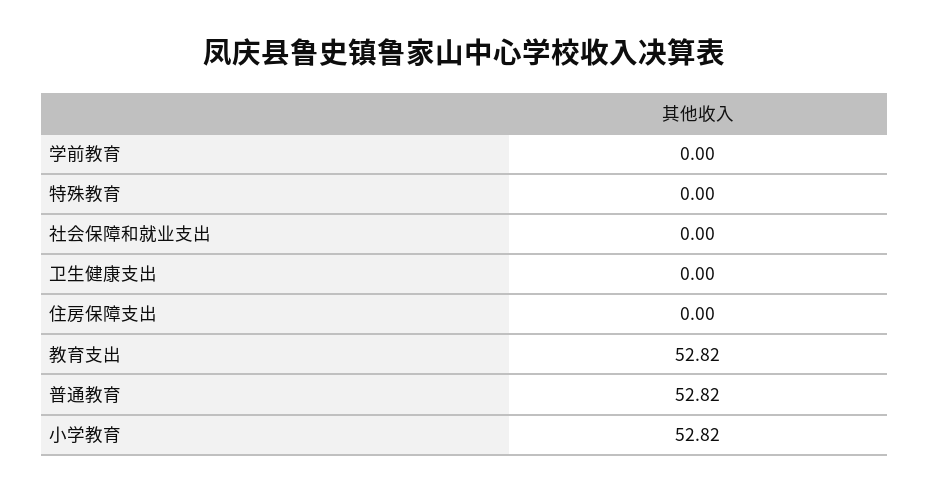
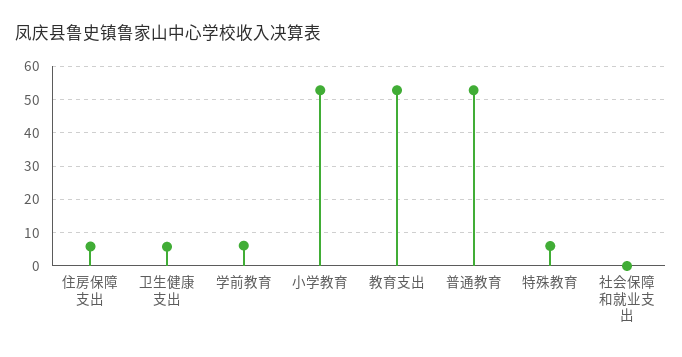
  {
-   "学前教育": 0,
+   "学前教育": 6,
-   "特殊教育": 0,
+   "特殊教育": 6,
    "社会保障和就业支出": 0,
-   "卫生健康支出": 0,
+   "卫生健康支出": 6,
-   "住房保障支出": 0,
+   "住房保障支出": 6,
    "教育支出": 52.82,
    "普通教育": 52.82,
    "小学教育": 52.82
  }

